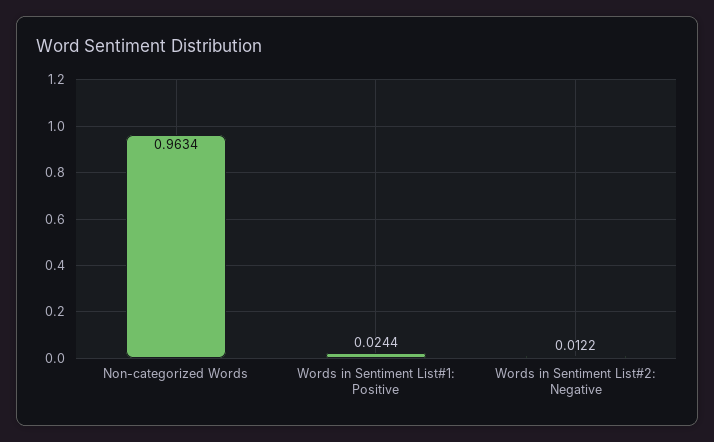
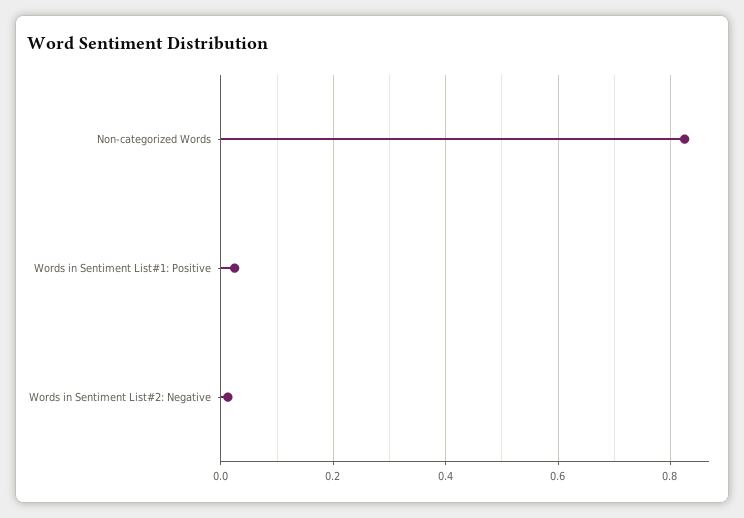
  {
-   "Non-categorized Words": 0.9634,
+   "Non-categorized Words": 0.82,
    "Words in Sentiment List#1: Positive": 0.0244,
    "Words in Sentiment List#2: Negative": 0.0122
  }

